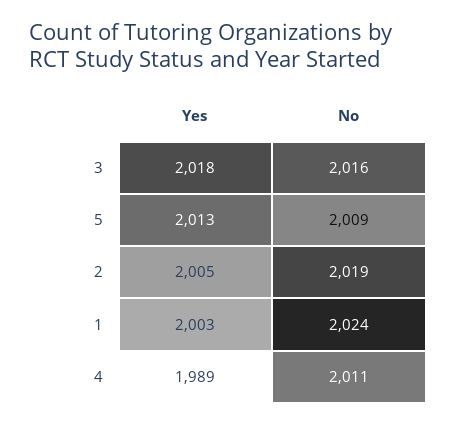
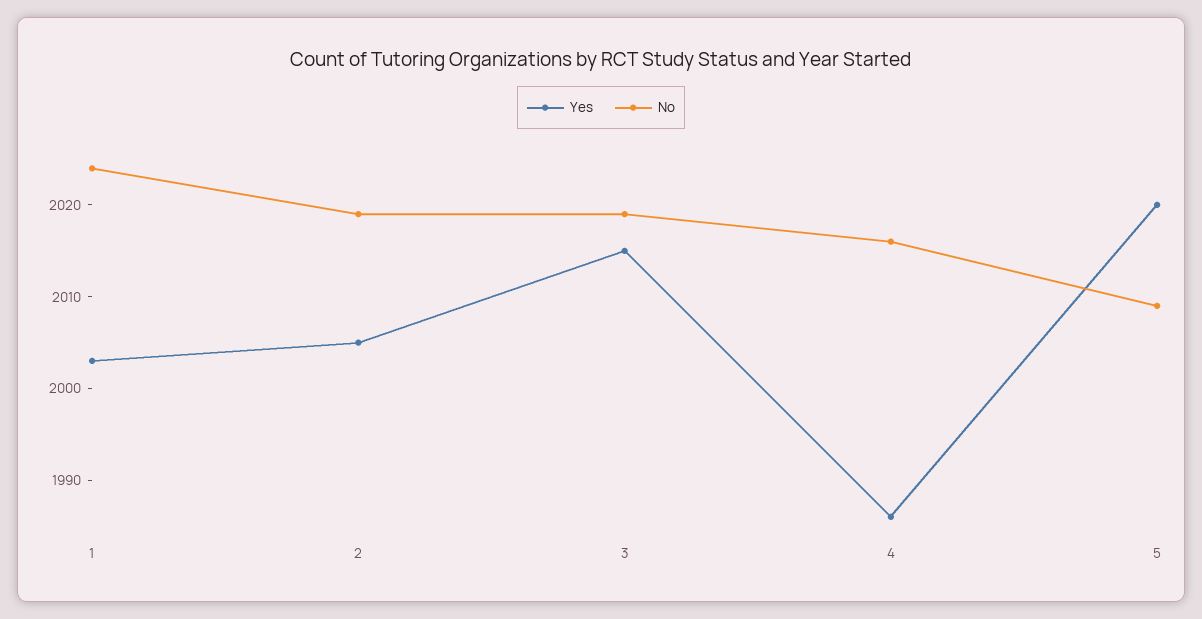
  {
    "Yes": {
-     "3": 2018,
+     "3": 2015,
-     "5": 2013,
+     "5": 2020,
      "2": 2005,
      "1": 2003,
-     "4": 1989
+     "4": 1986
    },
    "No": {
-     "3": 2016,
+     "3": 2019,
      "5": 2009,
      "2": 2019,
      "1": 2024,
-     "4": 2011
+     "4": 2016
    }
  }

